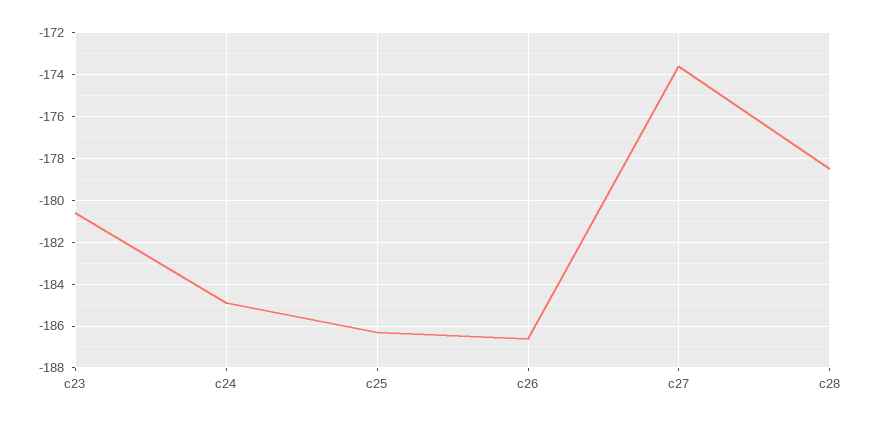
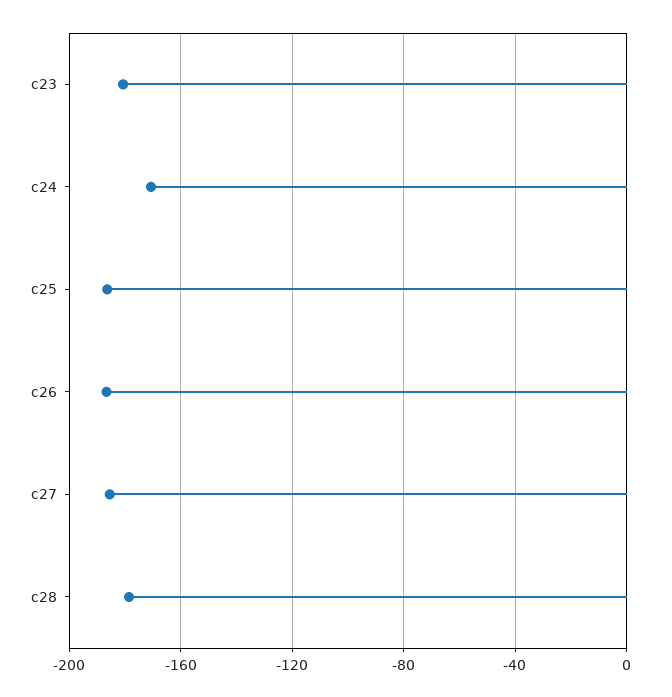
  {
    "c23": -180.5,
-   "c24": -185,
+   "c24": -170,
    "c25": -186.5,
    "c26": -186.5,
-   "c27": -173.5,
+   "c27": -185,
    "c28": -178.5
  }

